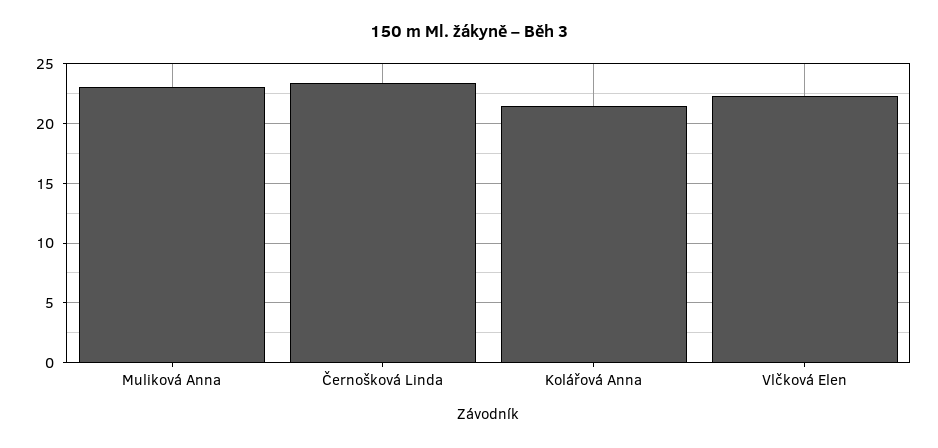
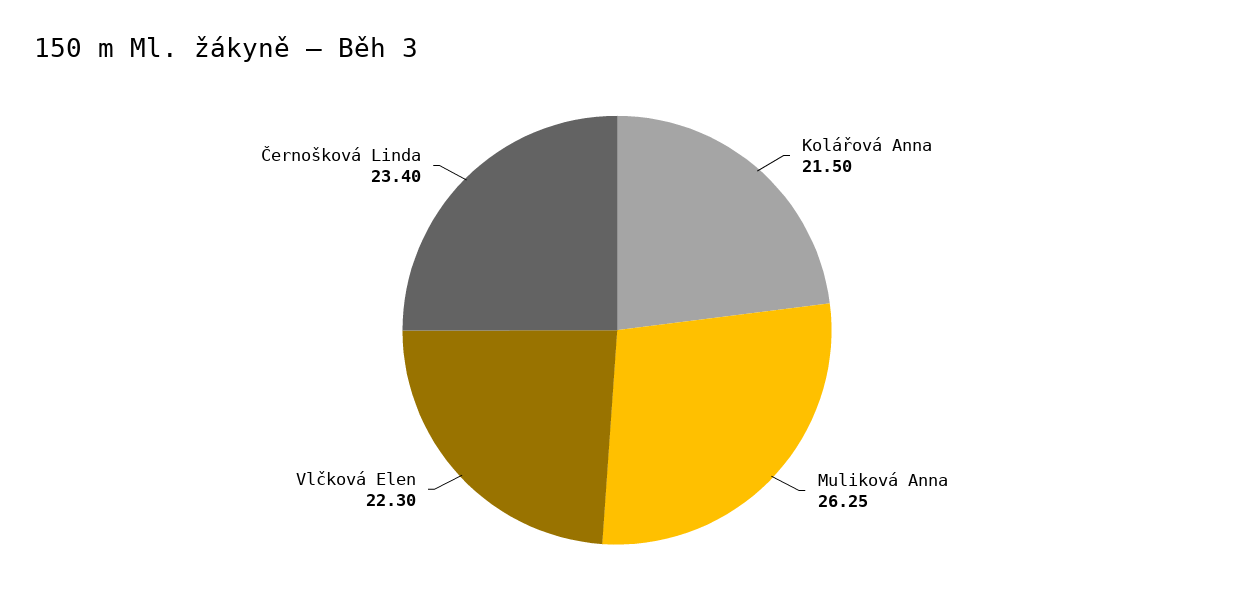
  {
-   "Muliková Anna": 23,
+   "Muliková Anna": 26.25,
    "Černošková Linda": 23.4,
    "Kolářová Anna": 21.5,
    "Vlčková Elen": 22.3
  }

